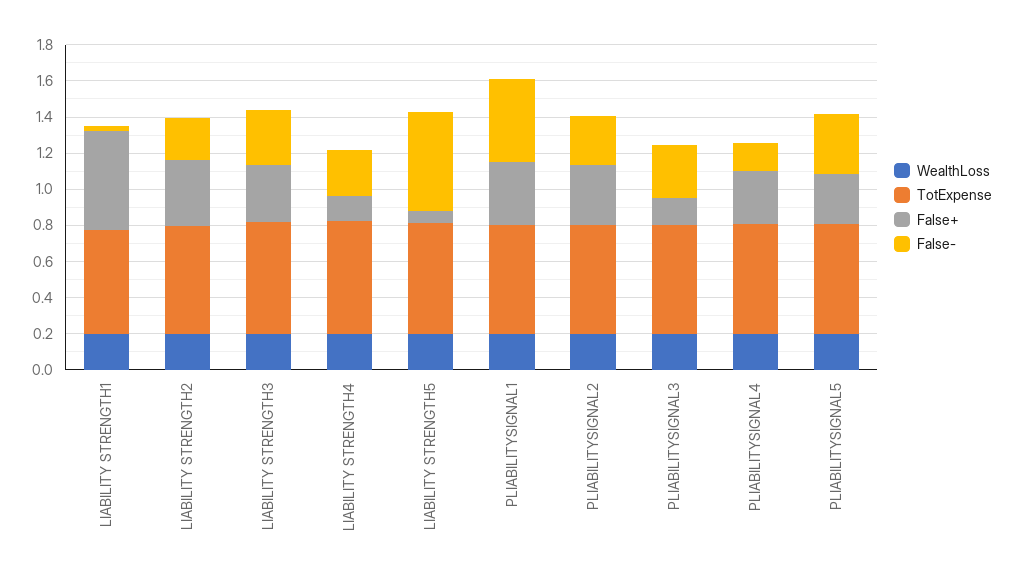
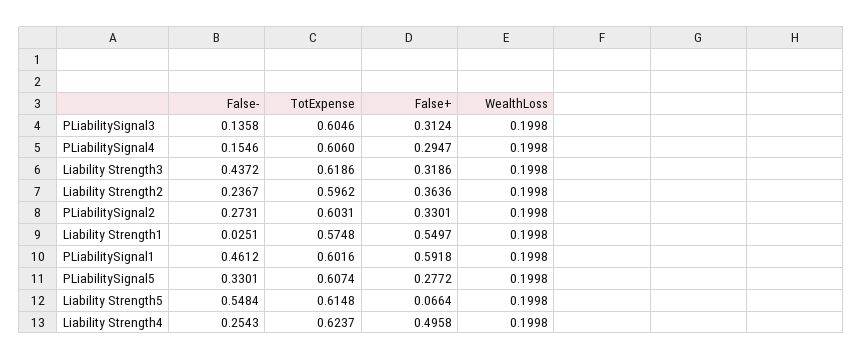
  {
    "WealthLoss": {
      "LIABILITY STRENGTH1": 0.1998,
      "LIABILITY STRENGTH2": 0.1998,
      "LIABILITY STRENGTH3": 0.1998,
      "LIABILITY STRENGTH4": 0.1998,
      "LIABILITY STRENGTH5": 0.1998,
      "PLIABILITYSIGNAL1": 0.1998,
      "PLIABILITYSIGNAL2": 0.1998,
      "PLIABILITYSIGNAL3": 0.1998,
      "PLIABILITYSIGNAL4": 0.1998,
      "PLIABILITYSIGNAL5": 0.1998
    },
    "TotExpense": {
      "LIABILITY STRENGTH1": 0.5748,
      "LIABILITY STRENGTH2": 0.5962,
      "LIABILITY STRENGTH3": 0.6186,
      "LIABILITY STRENGTH4": 0.6237,
      "LIABILITY STRENGTH5": 0.6148,
      "PLIABILITYSIGNAL1": 0.6016,
      "PLIABILITYSIGNAL2": 0.6031,
      "PLIABILITYSIGNAL3": 0.6046,
      "PLIABILITYSIGNAL4": 0.606,
      "PLIABILITYSIGNAL5": 0.6074
    },
    "False+": {
      "LIABILITY STRENGTH1": 0.5497,
      "LIABILITY STRENGTH2": 0.3636,
      "LIABILITY STRENGTH3": 0.3186,
-     "LIABILITY STRENGTH4": 0.15,
+     "LIABILITY STRENGTH4": 0.4958,
      "LIABILITY STRENGTH5": 0.0664,
-     "PLIABILITYSIGNAL1": 0.35,
+     "PLIABILITYSIGNAL1": 0.5918,
      "PLIABILITYSIGNAL2": 0.3301,
-     "PLIABILITYSIGNAL3": 0.15,
+     "PLIABILITYSIGNAL3": 0.3124,
      "PLIABILITYSIGNAL4": 0.2947,
      "PLIABILITYSIGNAL5": 0.2772
    },
    "False-": {
      "LIABILITY STRENGTH1": 0.0251,
      "LIABILITY STRENGTH2": 0.2367,
-     "LIABILITY STRENGTH3": 0.3,
+     "LIABILITY STRENGTH3": 0.4372,
      "LIABILITY STRENGTH4": 0.2543,
      "LIABILITY STRENGTH5": 0.5484,
      "PLIABILITYSIGNAL1": 0.4612,
      "PLIABILITYSIGNAL2": 0.2731,
-     "PLIABILITYSIGNAL3": 0.3,
+     "PLIABILITYSIGNAL3": 0.1358,
      "PLIABILITYSIGNAL4": 0.1546,
      "PLIABILITYSIGNAL5": 0.3301
    }
  }

